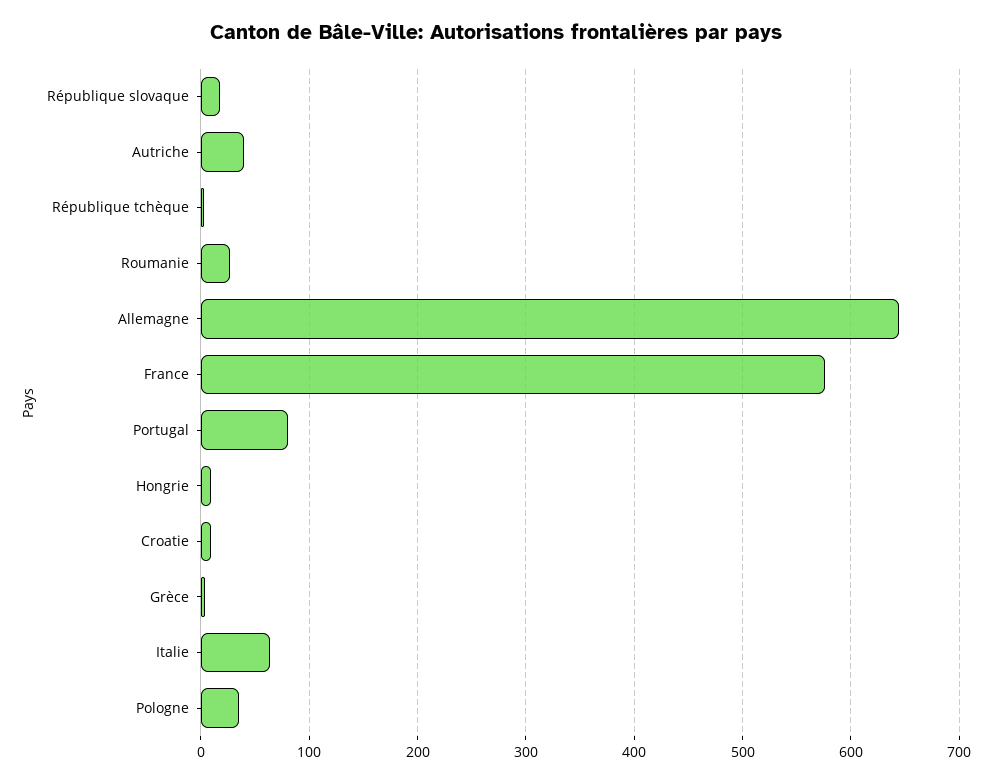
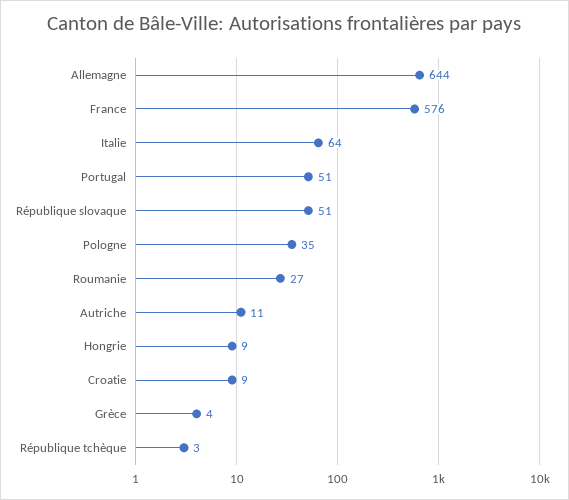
  {
-   "République slovaque": 20,
+   "République slovaque": 51,
-   "Autriche": 40,
+   "Autriche": 11,
    "République tchèque": 3,
    "Roumanie": 27,
    "Allemagne": 644,
    "France": 576,
-   "Portugal": 80,
+   "Portugal": 51,
    "Hongrie": 9,
    "Croatie": 9,
    "Grèce": 4,
    "Italie": 64,
    "Pologne": 35
  }

